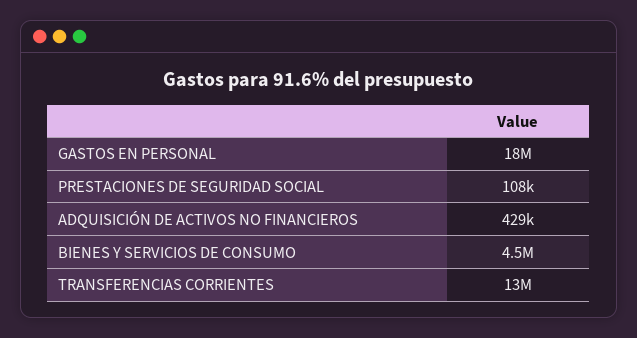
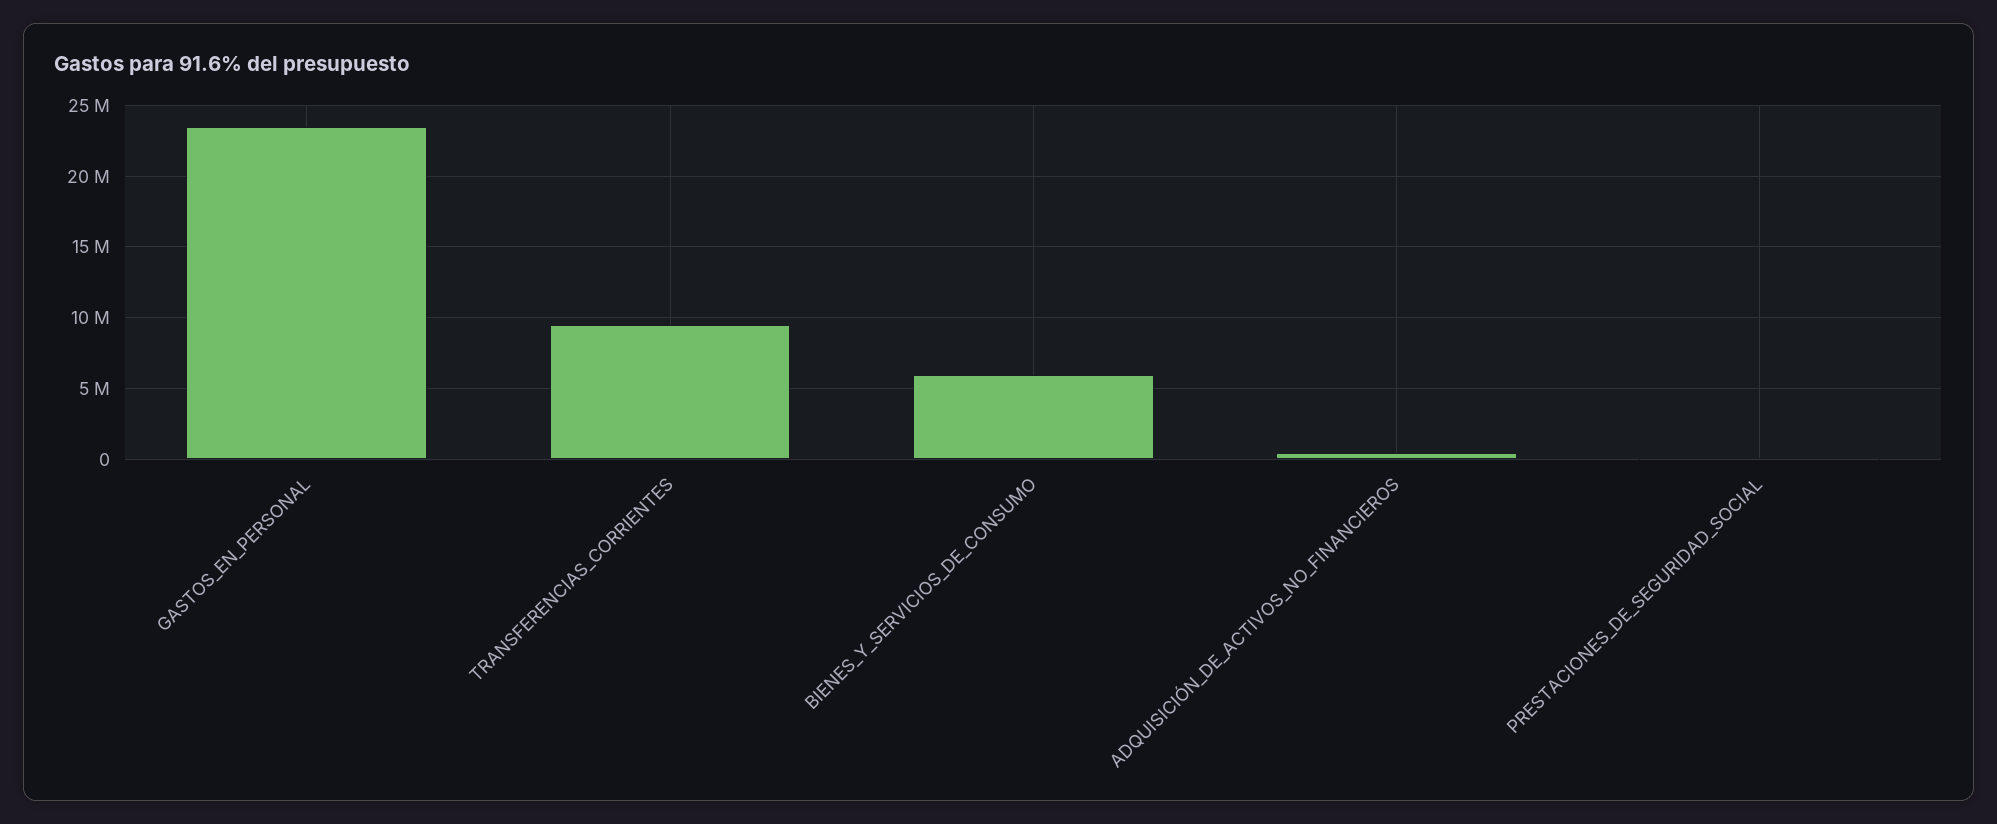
  {
-   "GASTOS EN PERSONAL": 18000000,
+   "GASTOS EN PERSONAL": 23500000,
    "PRESTACIONES DE SEGURIDAD SOCIAL": 108000,
    "ADQUISICIÓN DE ACTIVOS NO FINANCIEROS": 429000,
-   "BIENES Y SERVICIOS DE CONSUMO": 4500000,
+   "BIENES Y SERVICIOS DE CONSUMO": 6000000,
-   "TRANSFERENCIAS CORRIENTES": 13000000
+   "TRANSFERENCIAS CORRIENTES": 9500000
  }

